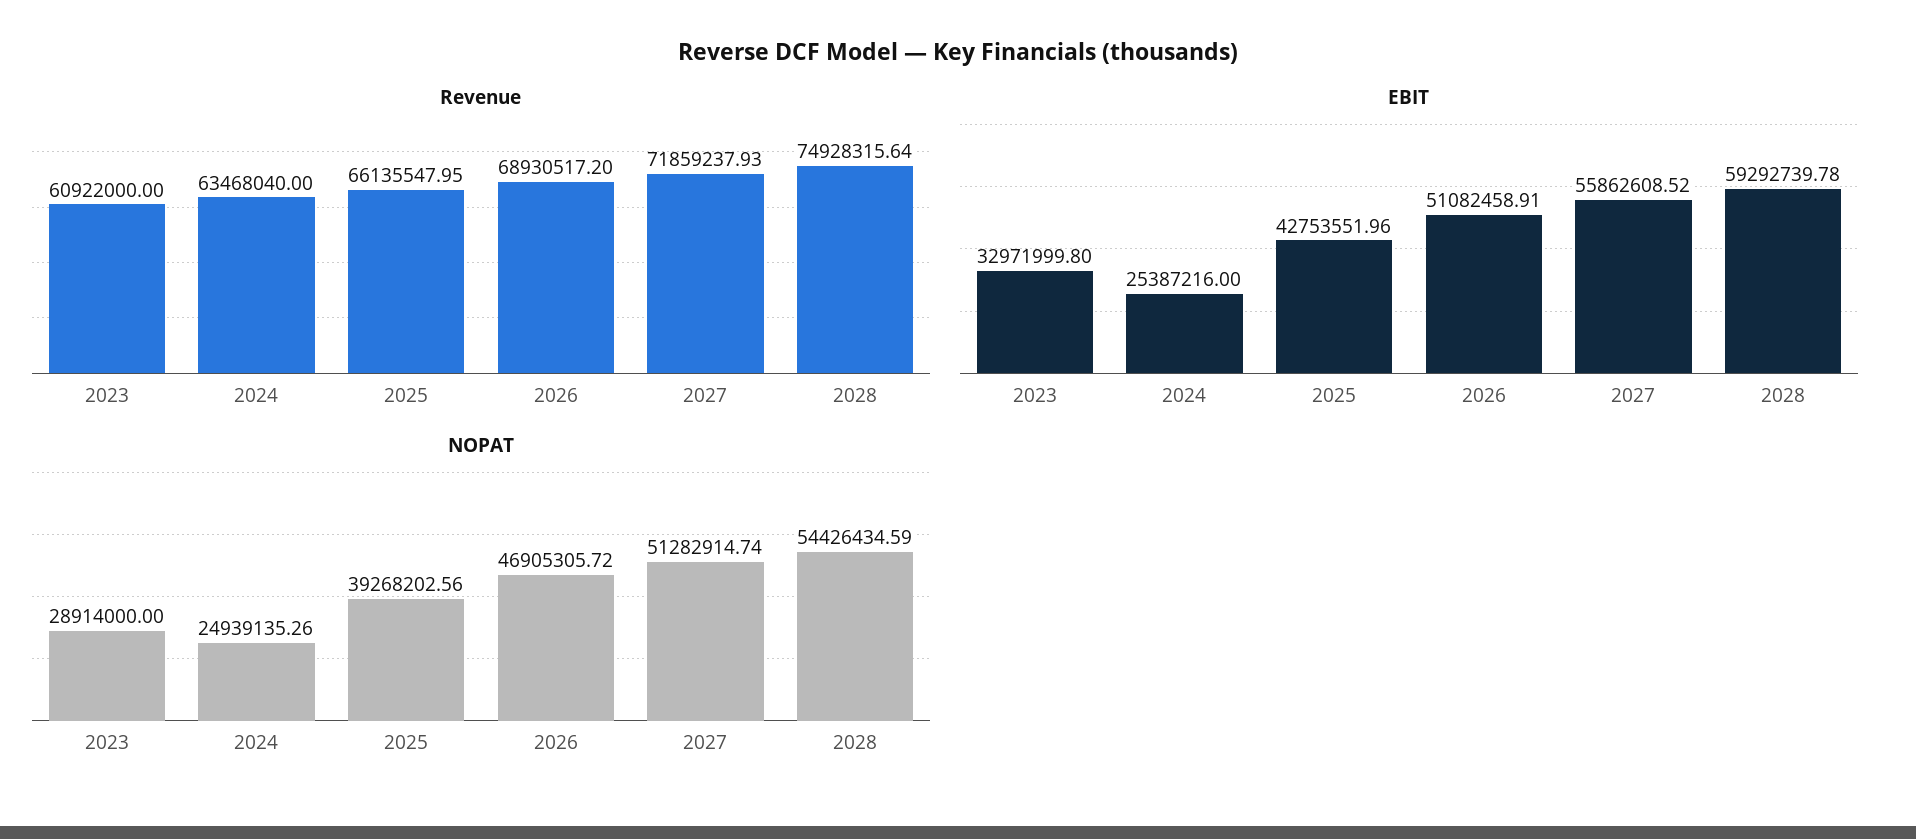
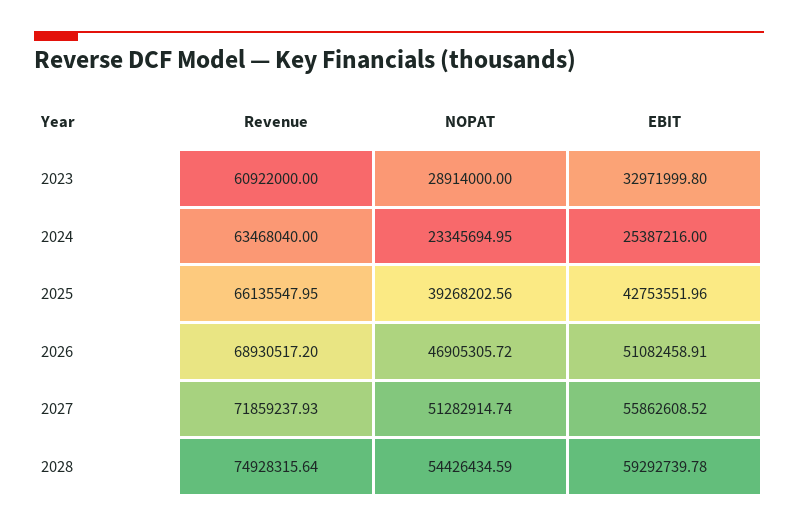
  {
    "Revenue": {
      "2023": 60922000,
      "2024": 63468040,
      "2025": 66135547.95,
      "2026": 68930517.2,
      "2027": 71859237.93,
      "2028": 74928315.64
    },
    "EBIT": {
      "2023": 32971999.8,
      "2024": 25387216,
      "2025": 42753551.96,
      "2026": 51082458.91,
      "2027": 55862608.52,
      "2028": 59292739.78
    },
    "NOPAT": {
      "2023": 28914000,
-     "2024": 24939135.26,
+     "2024": 23345694.95,
      "2025": 39268202.56,
      "2026": 46905305.72,
      "2027": 51282914.74,
      "2028": 54426434.59
    }
  }

